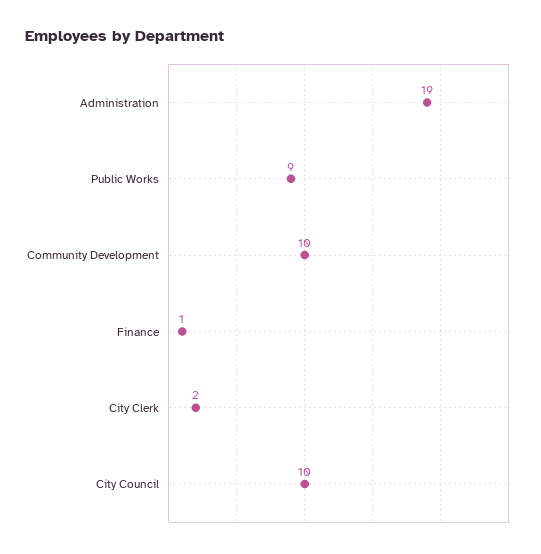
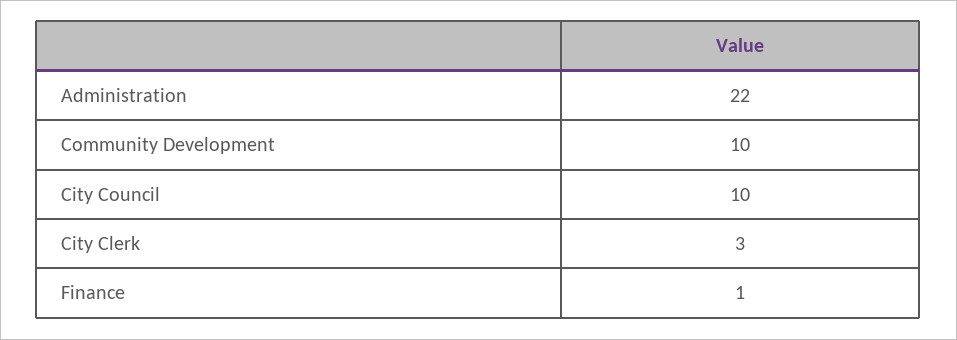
  {
-   "Administration": 19,
+   "Administration": 22,
-   "Public Works": 9,
    "Community Development": 10,
    "Finance": 1,
-   "City Clerk": 2,
+   "City Clerk": 3,
    "City Council": 10
  }

